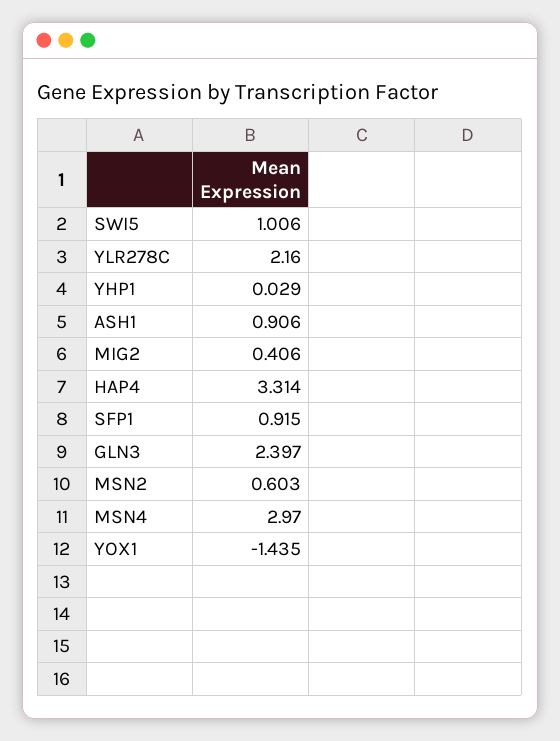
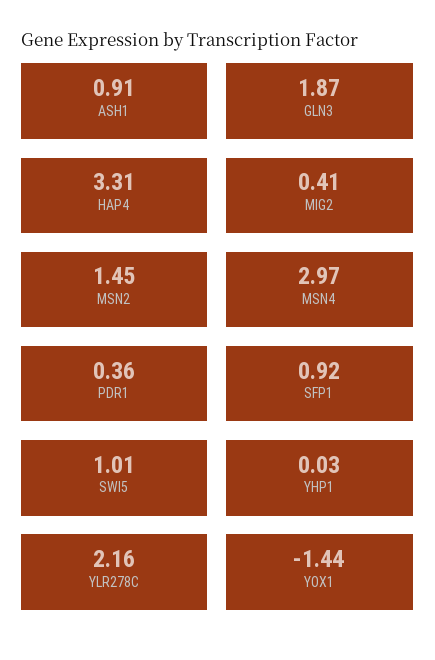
  {
    "SWI5": 1.006,
    "YLR278C": 2.16,
    "YHP1": 0.029,
    "ASH1": 0.906,
    "MIG2": 0.406,
    "HAP4": 3.314,
    "SFP1": 0.915,
-   "GLN3": 2.397,
+   "GLN3": 1.87,
-   "MSN2": 0.603,
+   "MSN2": 1.45,
    "MSN4": 2.97,
-   "YOX1": -1.435
+   "YOX1": -1.435,
+   "PDR1": 0.36
  }

